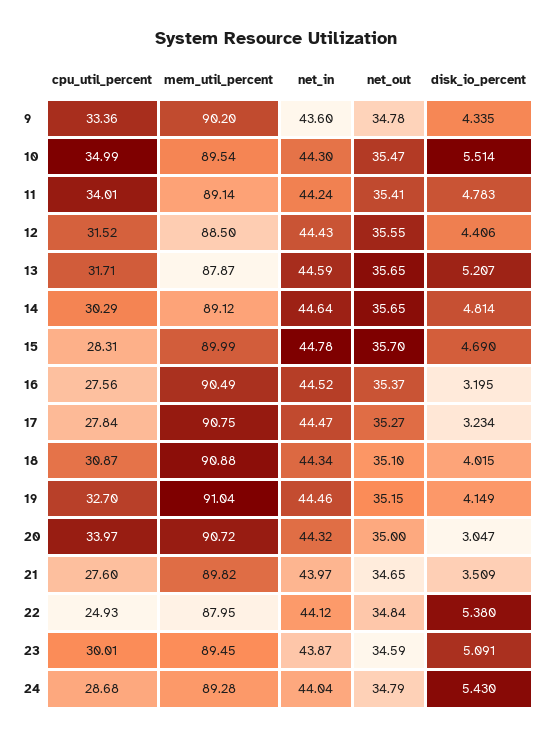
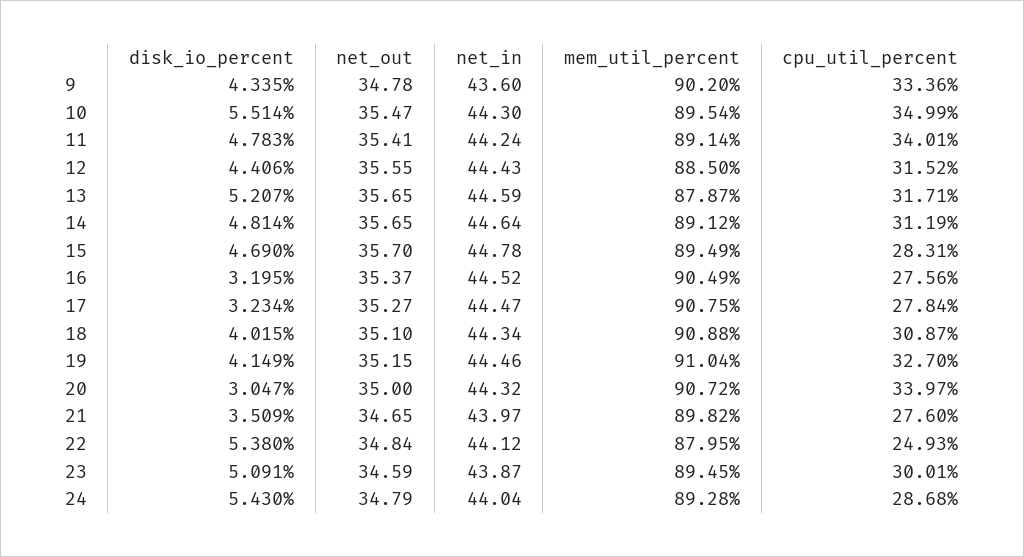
  {
    "cpu_util_percent": {
      "9": 33.36,
      "10": 34.99,
      "11": 34.01,
      "12": 31.52,
      "13": 31.71,
-     "14": 30.29,
+     "14": 31.19,
      "15": 28.31,
      "16": 27.56,
      "17": 27.84,
      "18": 30.87,
      "19": 32.7,
      "20": 33.97,
      "21": 27.6,
      "22": 24.93,
      "23": 30.01,
      "24": 28.68
    },
    "mem_util_percent": {
      "9": 90.2,
      "10": 89.54,
      "11": 89.14,
      "12": 88.5,
      "13": 87.87,
      "14": 89.12,
-     "15": 89.99,
+     "15": 89.49,
      "16": 90.49,
      "17": 90.75,
      "18": 90.88,
      "19": 91.04,
      "20": 90.72,
      "21": 89.82,
      "22": 87.95,
      "23": 89.45,
      "24": 89.28
    },
    "net_in": {
      "9": 43.6,
      "10": 44.3,
      "11": 44.24,
      "12": 44.43,
      "13": 44.59,
      "14": 44.64,
      "15": 44.78,
      "16": 44.52,
      "17": 44.47,
      "18": 44.34,
      "19": 44.46,
      "20": 44.32,
      "21": 43.97,
      "22": 44.12,
      "23": 43.87,
      "24": 44.04
    },
    "net_out": {
      "9": 34.78,
      "10": 35.47,
      "11": 35.41,
      "12": 35.55,
      "13": 35.65,
      "14": 35.65,
      "15": 35.7,
      "16": 35.37,
      "17": 35.27,
      "18": 35.1,
      "19": 35.15,
      "20": 35,
      "21": 34.65,
      "22": 34.84,
      "23": 34.59,
      "24": 34.79
    },
    "disk_io_percent": {
      "9": 4.335,
      "10": 5.514,
      "11": 4.783,
      "12": 4.406,
      "13": 5.207,
      "14": 4.814,
      "15": 4.69,
      "16": 3.195,
      "17": 3.234,
      "18": 4.015,
      "19": 4.149,
      "20": 3.047,
      "21": 3.509,
      "22": 5.38,
      "23": 5.091,
      "24": 5.43
    }
  }

